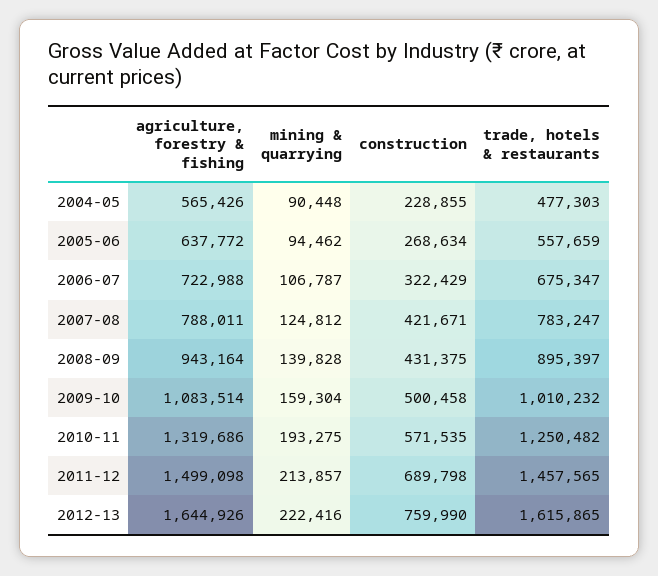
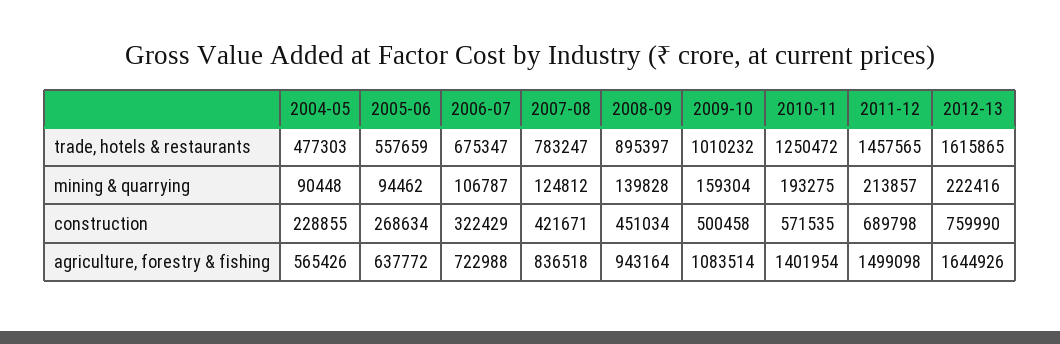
  {
    "agriculture, forestry & fishing": {
      "2004-05": 565426,
      "2005-06": 637772,
      "2006-07": 722988,
-     "2007-08": 788011,
+     "2007-08": 836518,
      "2008-09": 943164,
      "2009-10": 1083514,
-     "2010-11": 1319686,
+     "2010-11": 1401954,
      "2011-12": 1499098,
      "2012-13": 1644926
    },
    "mining & quarrying": {
      "2004-05": 90448,
      "2005-06": 94462,
      "2006-07": 106787,
      "2007-08": 124812,
      "2008-09": 139828,
      "2009-10": 159304,
      "2010-11": 193275,
      "2011-12": 213857,
      "2012-13": 222416
    },
    "construction": {
      "2004-05": 228855,
      "2005-06": 268634,
      "2006-07": 322429,
      "2007-08": 421671,
-     "2008-09": 431375,
+     "2008-09": 451034,
      "2009-10": 500458,
      "2010-11": 571535,
      "2011-12": 689798,
      "2012-13": 759990
    },
    "trade, hotels & restaurants": {
      "2004-05": 477303,
      "2005-06": 557659,
      "2006-07": 675347,
      "2007-08": 783247,
      "2008-09": 895397,
      "2009-10": 1010232,
-     "2010-11": 1250482,
+     "2010-11": 1250472,
      "2011-12": 1457565,
      "2012-13": 1615865
    }
  }

